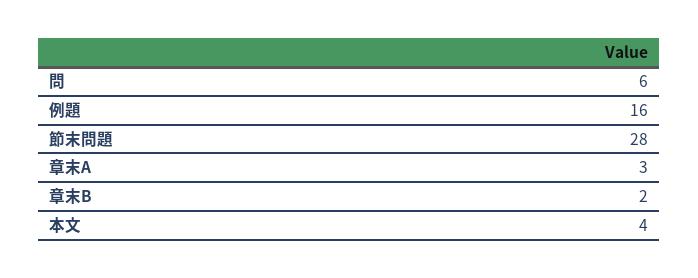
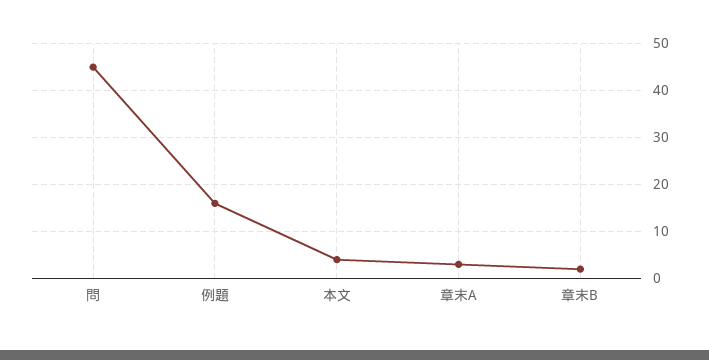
  {
-   "問": 6,
+   "問": 45,
    "例題": 16,
-   "節末問題": 28,
    "章末A": 3,
    "章末B": 2,
    "本文": 4
  }

